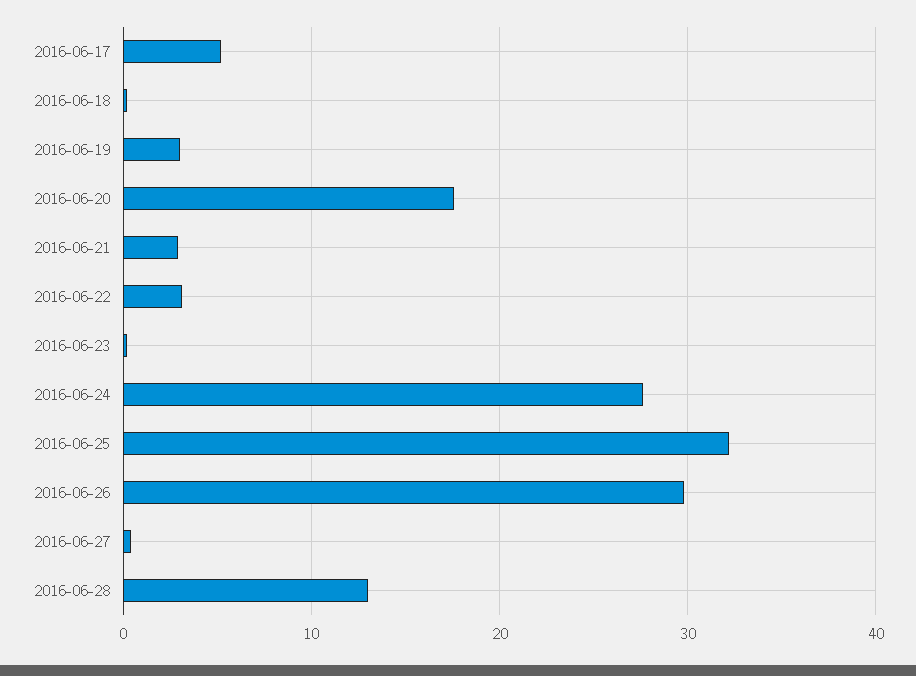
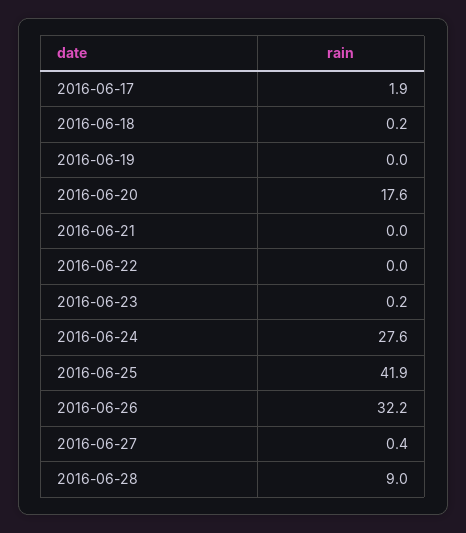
  {
-   "2016-06-17": 5,
+   "2016-06-17": 1.9,
    "2016-06-18": 0.2,
-   "2016-06-19": 3,
+   "2016-06-19": 0,
    "2016-06-20": 17.6,
-   "2016-06-21": 3,
+   "2016-06-21": 0,
-   "2016-06-22": 3,
+   "2016-06-22": 0,
    "2016-06-23": 0.2,
    "2016-06-24": 27.6,
-   "2016-06-25": 32,
+   "2016-06-25": 41.9,
-   "2016-06-26": 30,
+   "2016-06-26": 32.2,
    "2016-06-27": 0.4,
-   "2016-06-28": 13
+   "2016-06-28": 9
  }

